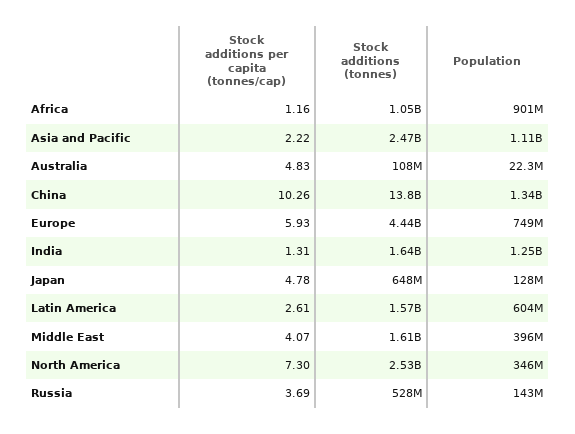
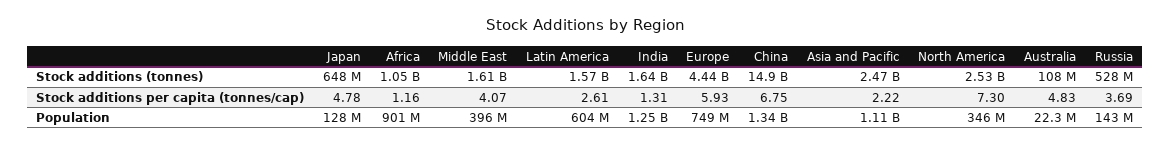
  {
    "Stock additions per capita (tonnes/cap)": {
      "Africa": 1.16,
      "Asia and Pacific": 2.22,
      "Australia": 4.83,
-     "China": 10.26,
+     "China": 6.75,
      "Europe": 5.93,
      "India": 1.31,
      "Japan": 4.78,
      "Latin America": 2.61,
      "Middle East": 4.07,
      "North America": 7.3,
      "Russia": 3.69
    },
    "Stock additions (tonnes)": {
      "Africa": 1050000000,
      "Asia and Pacific": 2470000000,
      "Australia": 108000000,
-     "China": 13800000000,
+     "China": 14900000000,
      "Europe": 4440000000,
      "India": 1640000000,
      "Japan": 648000000,
      "Latin America": 1570000000,
      "Middle East": 1610000000,
      "North America": 2530000000,
      "Russia": 528000000
    },
    "Population": {
      "Africa": 901000000,
      "Asia and Pacific": 1110000000,
      "Australia": 22300000,
      "China": 1340000000,
      "Europe": 749000000,
      "India": 1250000000,
      "Japan": 128000000,
      "Latin America": 604000000,
      "Middle East": 396000000,
      "North America": 346000000,
      "Russia": 143000000
    }
  }

